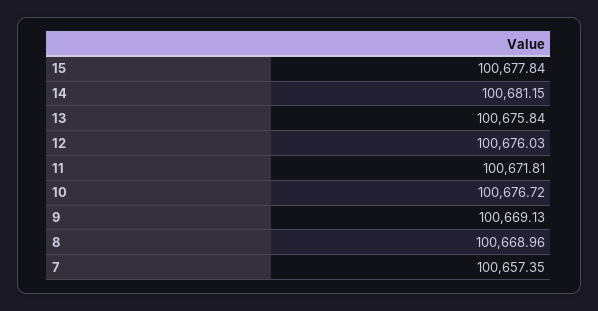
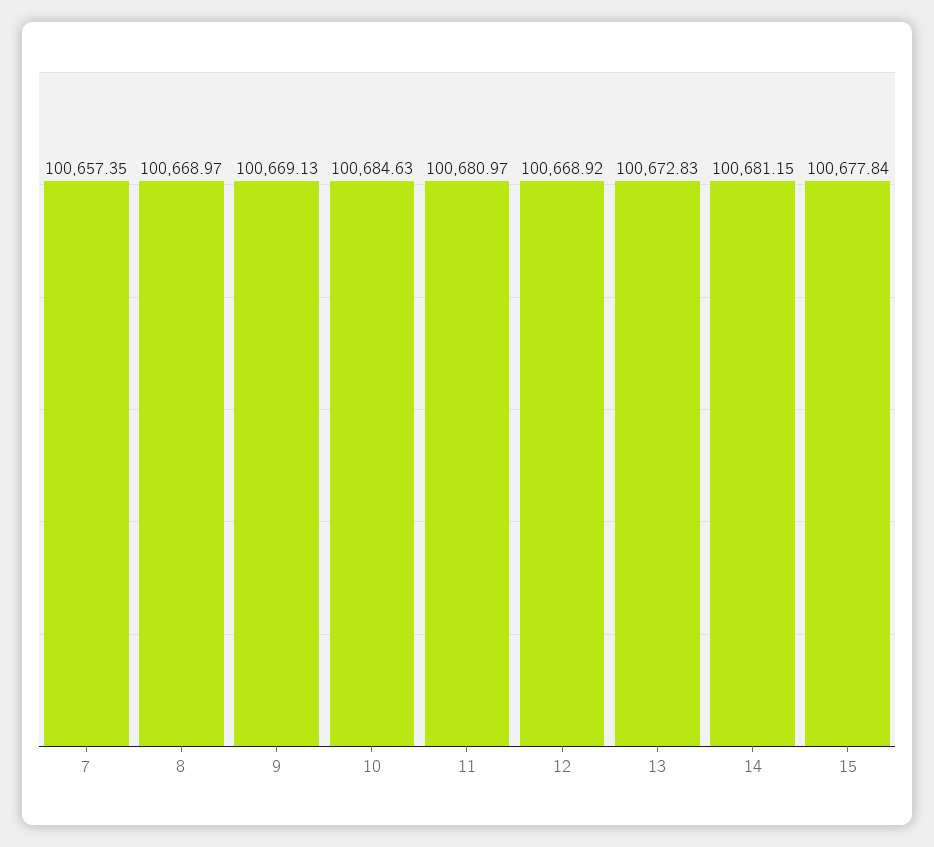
  {
    "15": 100677.84,
    "14": 100681.15,
-   "13": 100675.84,
+   "13": 100672.83,
-   "12": 100676.03,
+   "12": 100668.92,
-   "11": 100671.81,
+   "11": 100680.97,
-   "10": 100676.72,
+   "10": 100684.63,
    "9": 100669.13,
-   "8": 100668.96,
+   "8": 100668.97,
    "7": 100657.35
  }

